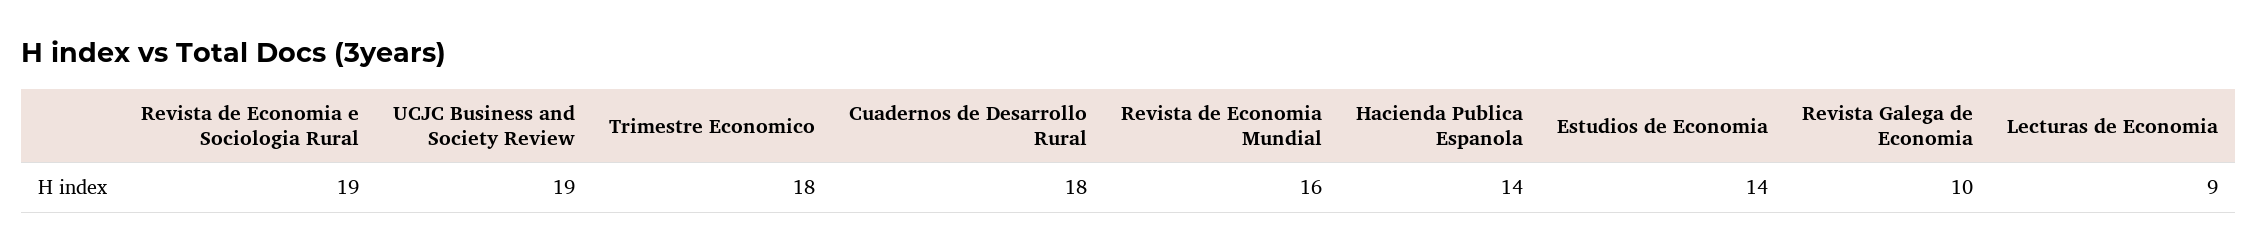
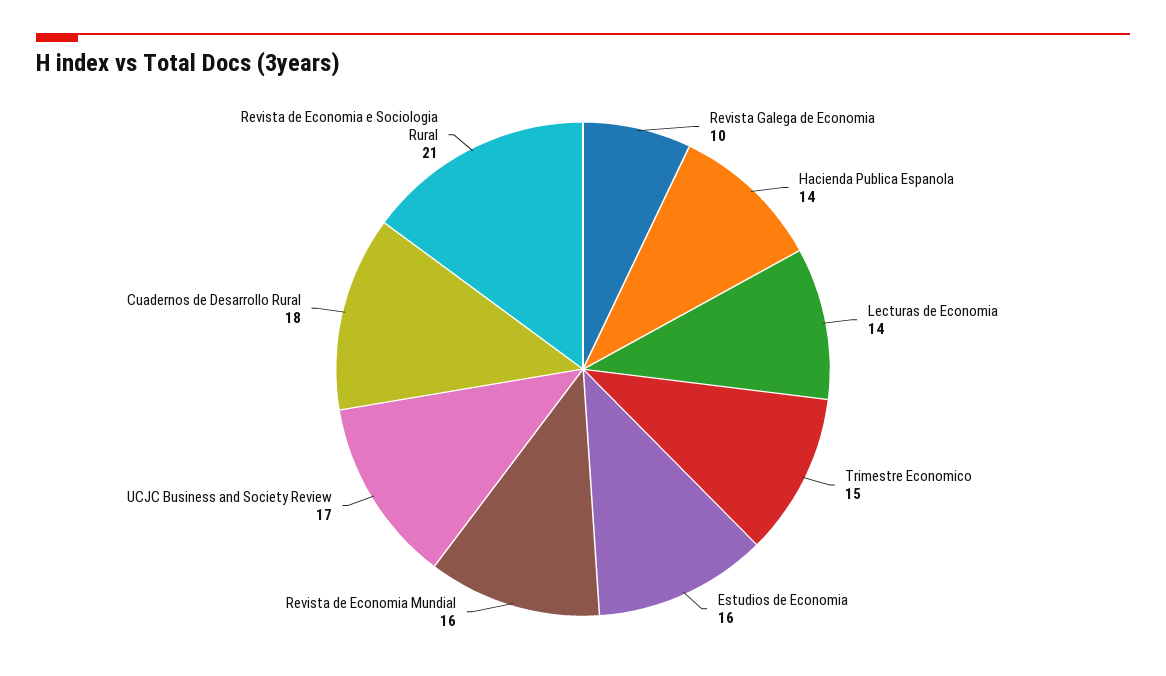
  {
-   "Revista de Economia e Sociologia Rural": 19,
+   "Revista de Economia e Sociologia Rural": 21,
-   "UCJC Business and Society Review": 19,
+   "UCJC Business and Society Review": 17,
-   "Trimestre Economico": 18,
+   "Trimestre Economico": 15,
    "Cuadernos de Desarrollo Rural": 18,
    "Revista de Economia Mundial": 16,
    "Hacienda Publica Espanola": 14,
-   "Estudios de Economia": 14,
+   "Estudios de Economia": 16,
    "Revista Galega de Economia": 10,
-   "Lecturas de Economia": 9
+   "Lecturas de Economia": 14
  }

